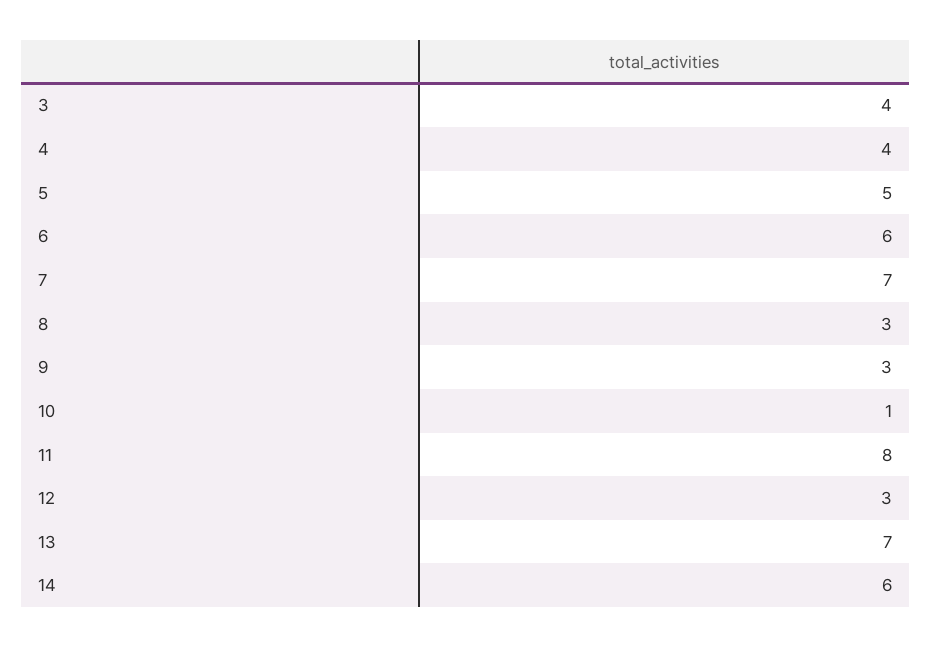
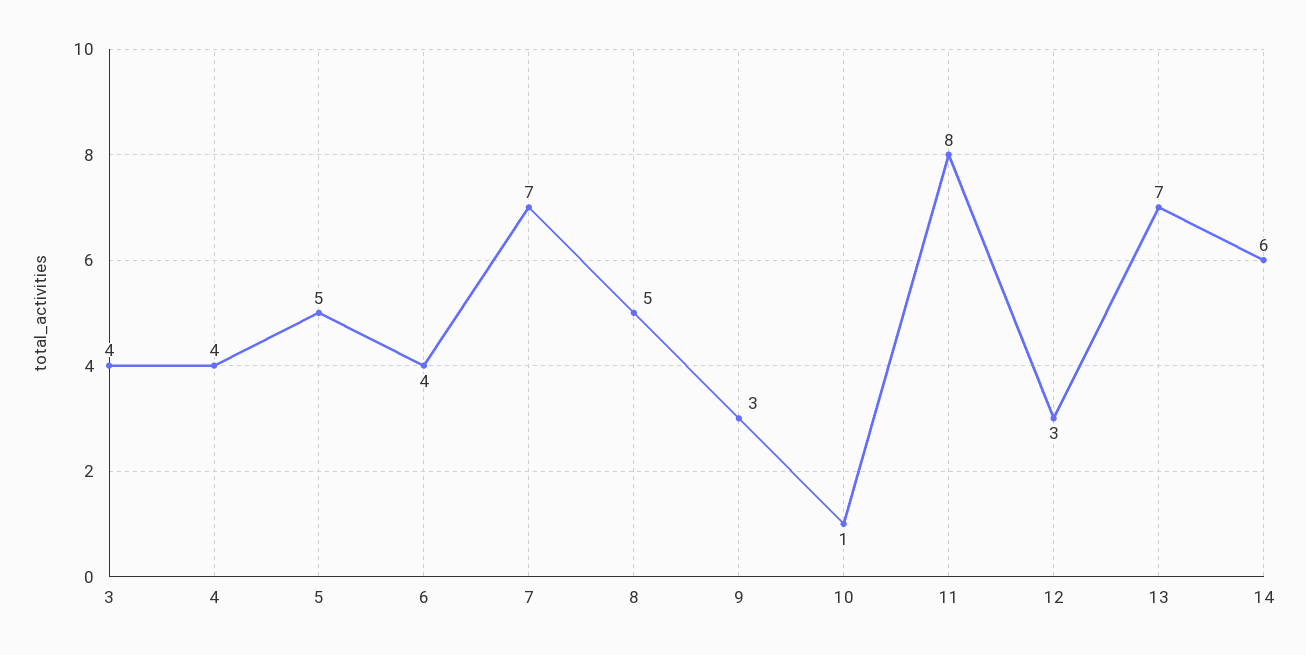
  {
    "3": 4,
    "4": 4,
    "5": 5,
-   "6": 6,
+   "6": 4,
    "7": 7,
-   "8": 3,
+   "8": 5,
    "9": 3,
    "10": 1,
    "11": 8,
    "12": 3,
    "13": 7,
    "14": 6
  }

